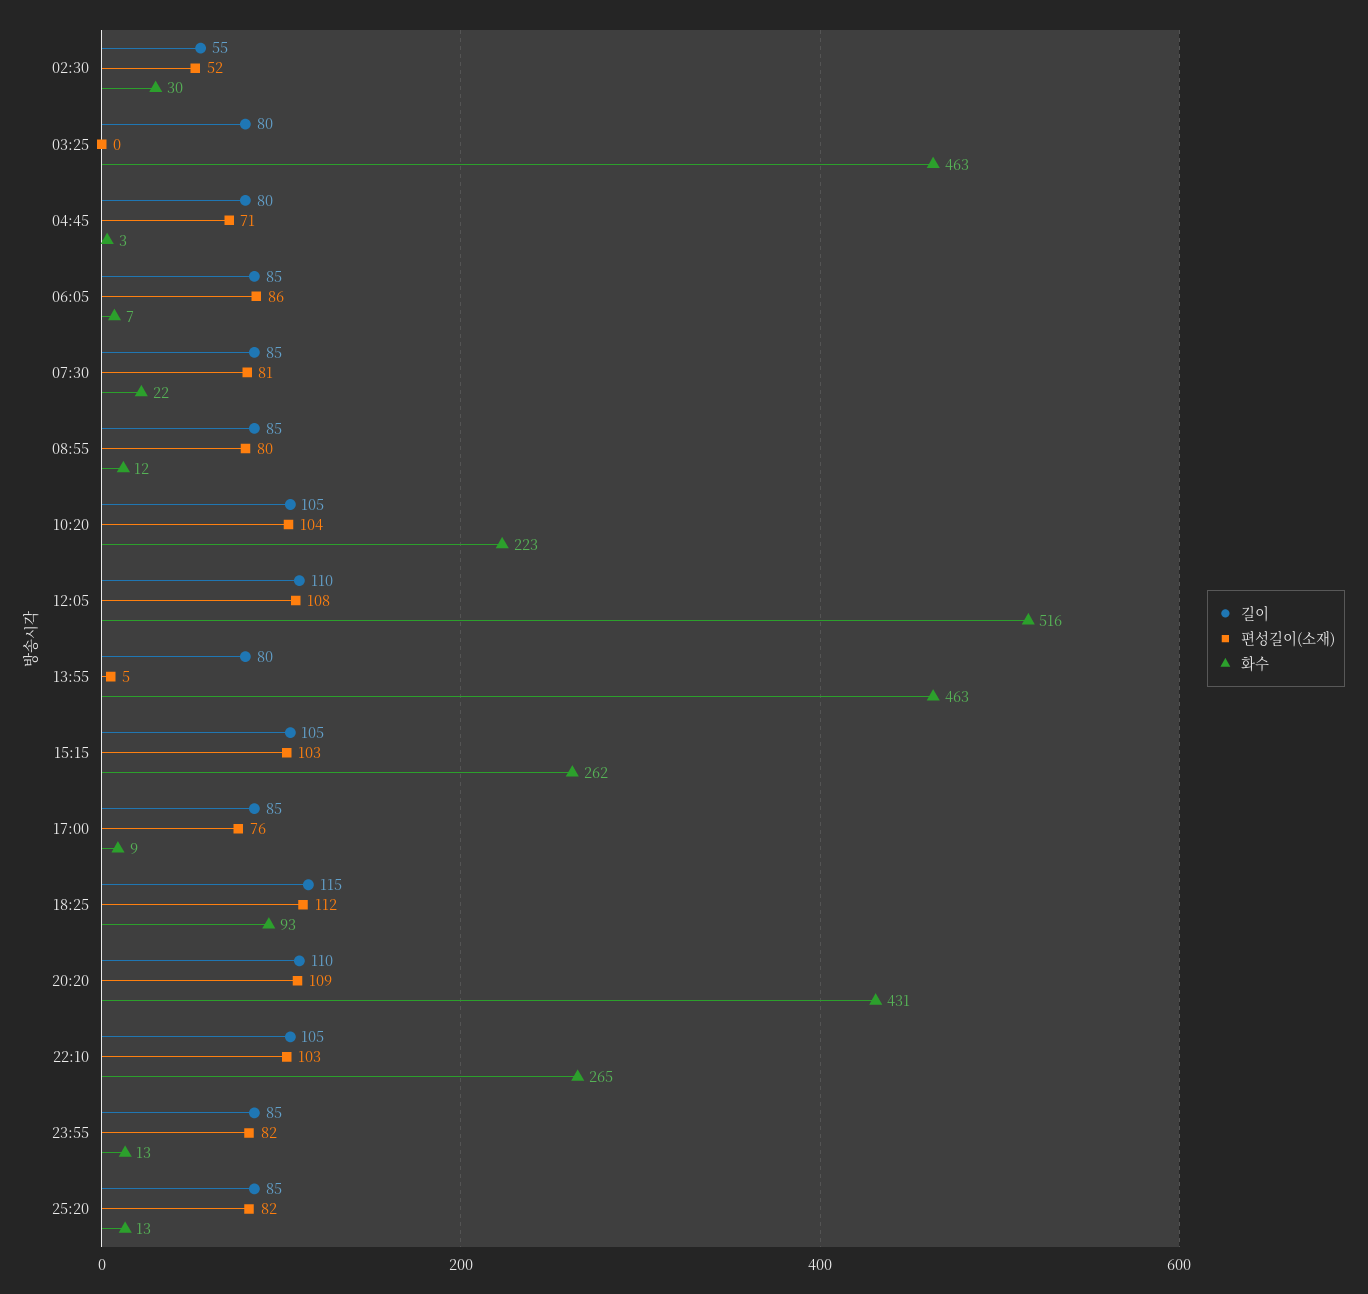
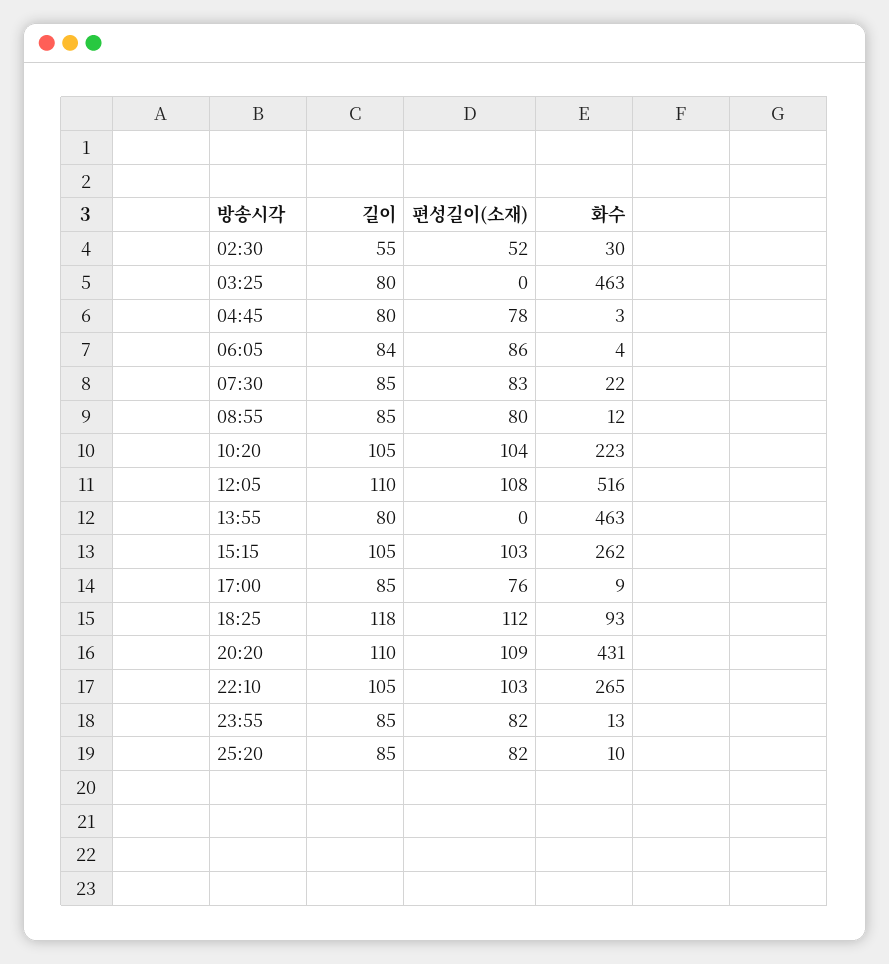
  {
    "길이": {
      "02:30": 55,
      "03:25": 80,
      "04:45": 80,
-     "06:05": 85,
+     "06:05": 84,
      "07:30": 85,
      "08:55": 85,
      "10:20": 105,
      "12:05": 110,
      "13:55": 80,
      "15:15": 105,
      "17:00": 85,
-     "18:25": 115,
+     "18:25": 118,
      "20:20": 110,
      "22:10": 105,
      "23:55": 85,
      "25:20": 85
    },
    "편성길이(소재)": {
      "02:30": 52,
      "03:25": 0,
-     "04:45": 71,
+     "04:45": 78,
      "06:05": 86,
-     "07:30": 81,
+     "07:30": 83,
      "08:55": 80,
      "10:20": 104,
      "12:05": 108,
-     "13:55": 5,
+     "13:55": 0,
      "15:15": 103,
      "17:00": 76,
      "18:25": 112,
      "20:20": 109,
      "22:10": 103,
      "23:55": 82,
      "25:20": 82
    },
    "화수": {
      "02:30": 30,
      "03:25": 463,
      "04:45": 3,
-     "06:05": 7,
+     "06:05": 4,
      "07:30": 22,
      "08:55": 12,
      "10:20": 223,
      "12:05": 516,
      "13:55": 463,
      "15:15": 262,
      "17:00": 9,
      "18:25": 93,
      "20:20": 431,
      "22:10": 265,
      "23:55": 13,
-     "25:20": 13
+     "25:20": 10
    }
  }

